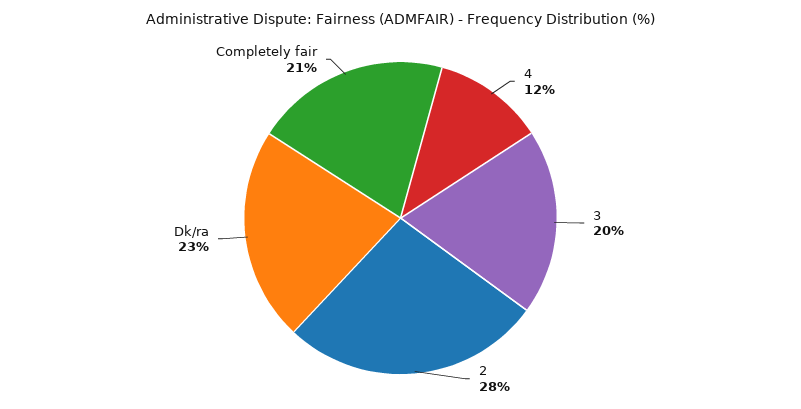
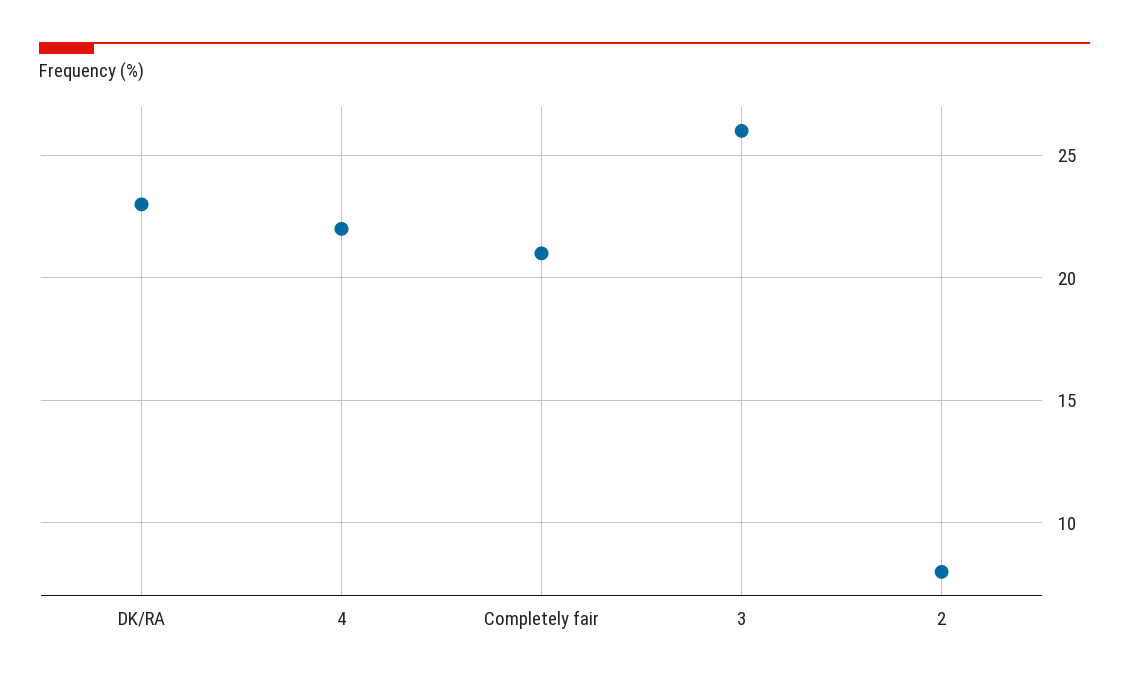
  {
-   "4": 12,
+   "4": 22,
-   "3": 20,
+   "3": 26,
-   "2": 28,
+   "2": 8,
    "Dk/ra": 23,
    "Completely fair": 21
  }

